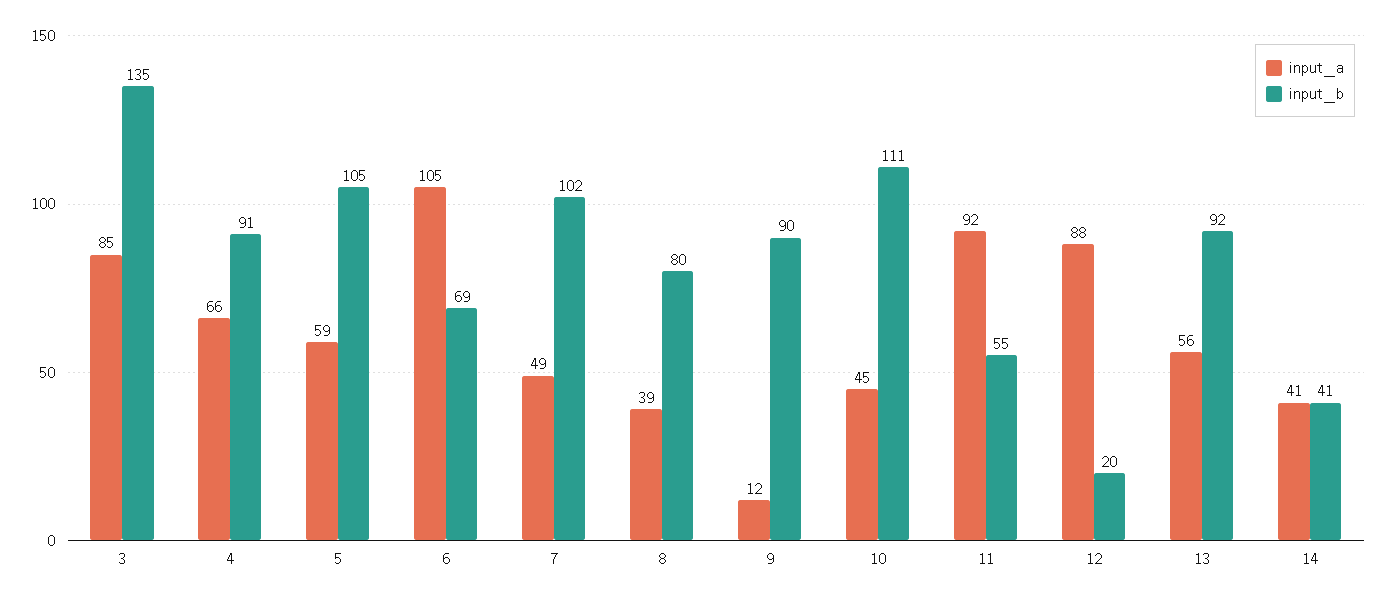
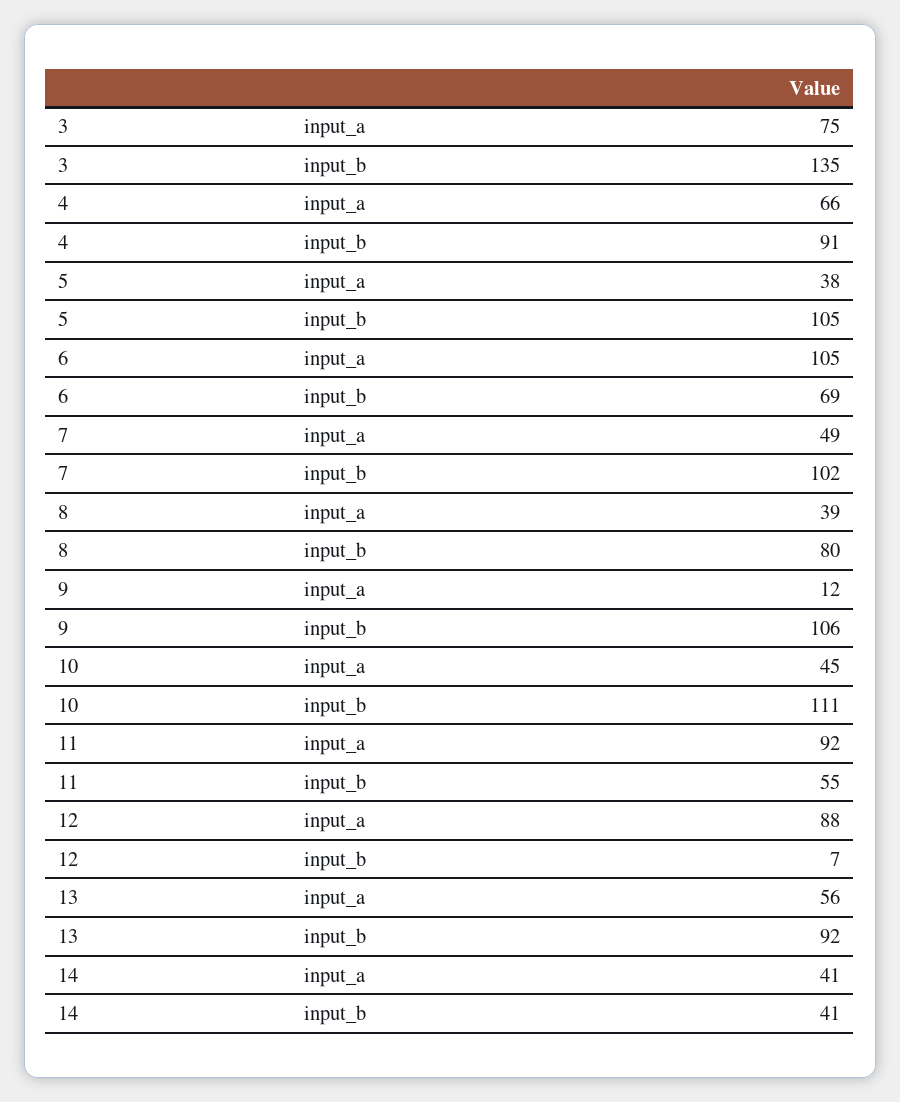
  {
    "input_a": {
-     "3": 85,
+     "3": 75,
      "4": 66,
-     "5": 59,
+     "5": 38,
      "6": 105,
      "7": 49,
      "8": 39,
      "9": 12,
      "10": 45,
      "11": 92,
      "12": 88,
      "13": 56,
      "14": 41
    },
    "input_b": {
      "3": 135,
      "4": 91,
      "5": 105,
      "6": 69,
      "7": 102,
      "8": 80,
-     "9": 90,
+     "9": 106,
      "10": 111,
      "11": 55,
-     "12": 20,
+     "12": 7,
      "13": 92,
      "14": 41
    }
  }

